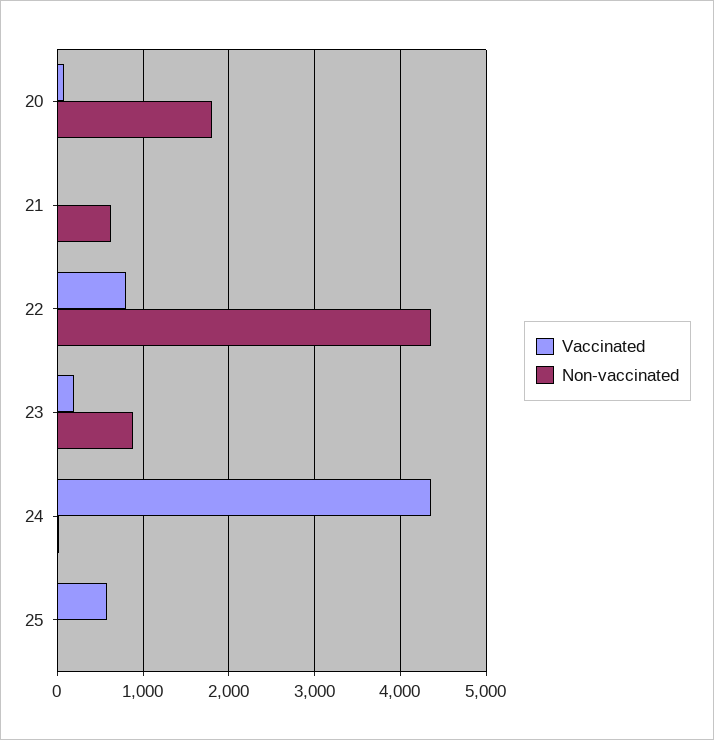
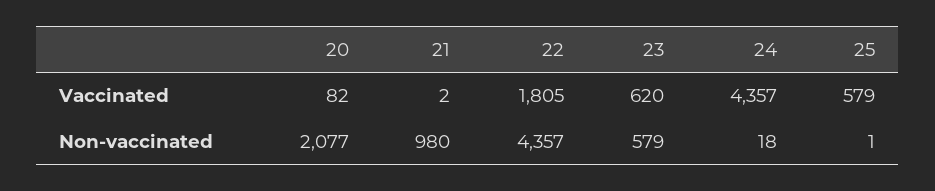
  {
    "Vaccinated": {
      "20": 82,
      "21": 2,
-     "22": 800,
+     "22": 1805,
-     "23": 200,
+     "23": 620,
      "24": 4357,
      "25": 579
    },
    "Non-vaccinated": {
-     "20": 1800,
+     "20": 2077,
-     "21": 600,
+     "21": 980,
      "22": 4357,
-     "23": 900,
+     "23": 579,
      "24": 18,
      "25": 1
    }
  }

